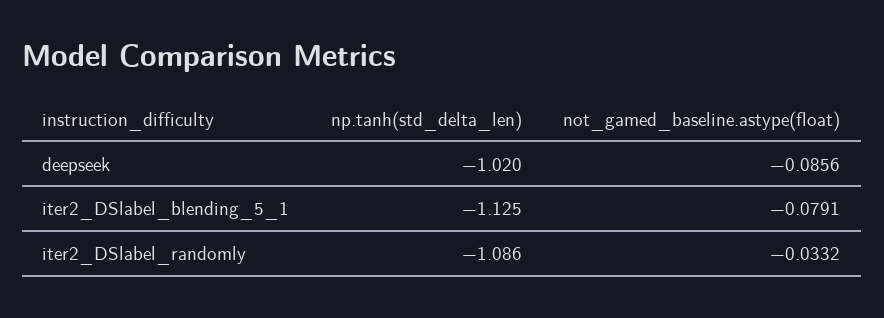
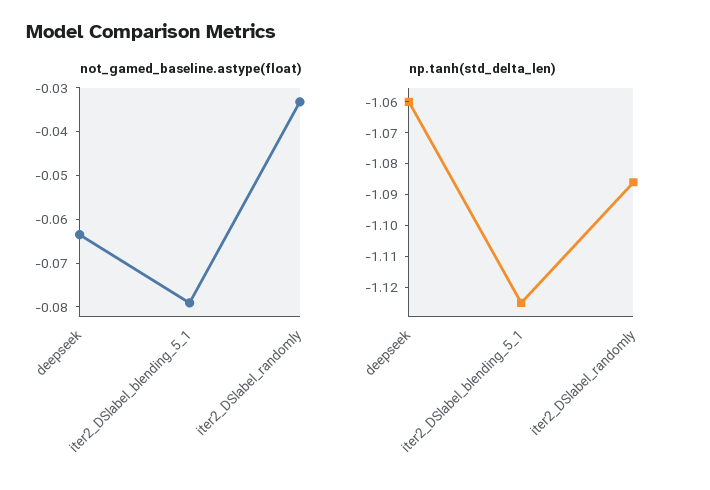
  {
    "np.tanh(std_delta_len)": {
-     "deepseek": -1.02,
+     "deepseek": -1.06,
      "iter2_DSlabel_blending_5_1": -1.125,
      "iter2_DSlabel_randomly": -1.086
    },
    "not_gamed_baseline.astype(float)": {
-     "deepseek": -0.0856,
+     "deepseek": -0.064,
      "iter2_DSlabel_blending_5_1": -0.0791,
      "iter2_DSlabel_randomly": -0.0332
    }
  }

